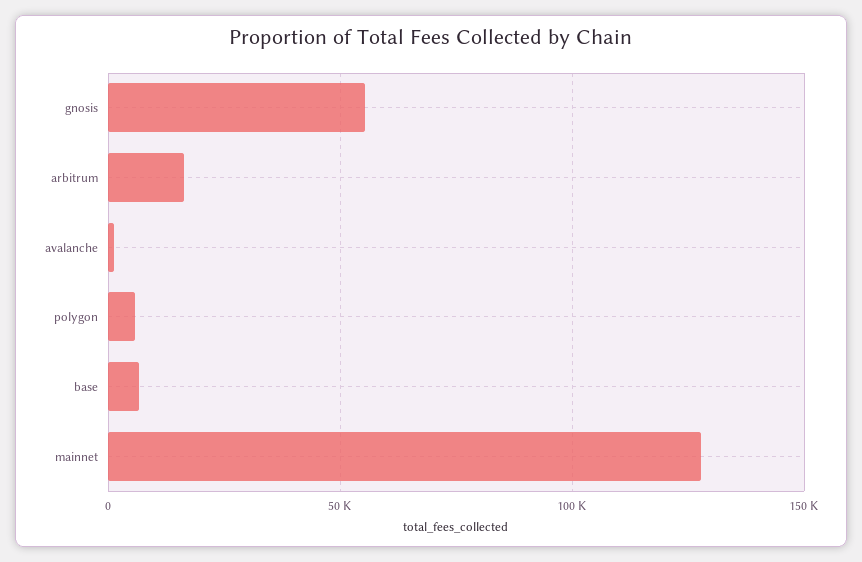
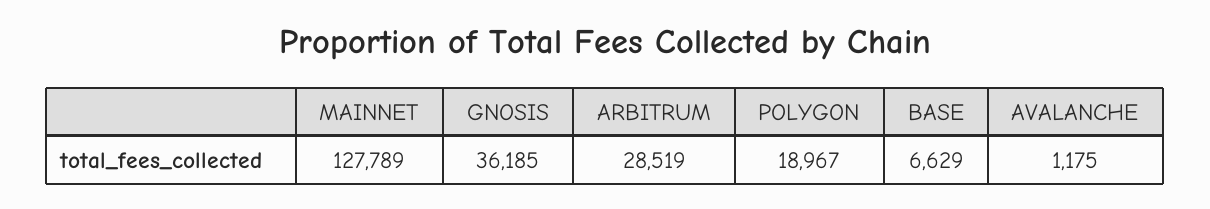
  {
-   "gnosis": 55000,
+   "gnosis": 36185,
-   "arbitrum": 15000,
+   "arbitrum": 28519,
    "avalanche": 1175,
-   "polygon": 5000,
+   "polygon": 18967,
    "base": 6629,
    "mainnet": 127789
  }

